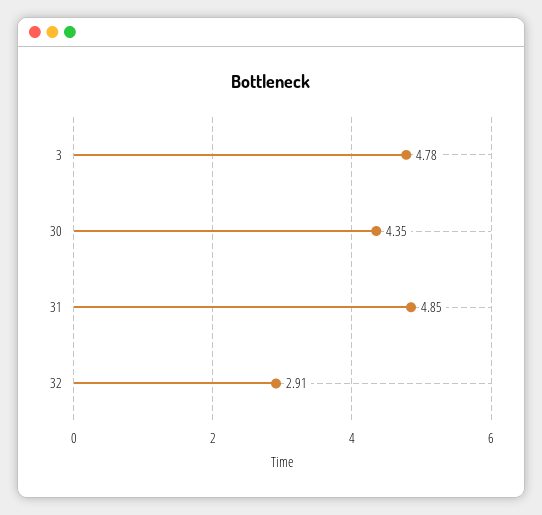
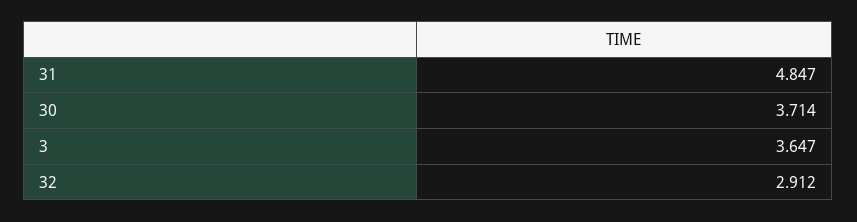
  {
-   "3": 4.78,
+   "3": 3.647,
-   "30": 4.35,
+   "30": 3.714,
    "31": 4.847,
    "32": 2.912
  }

